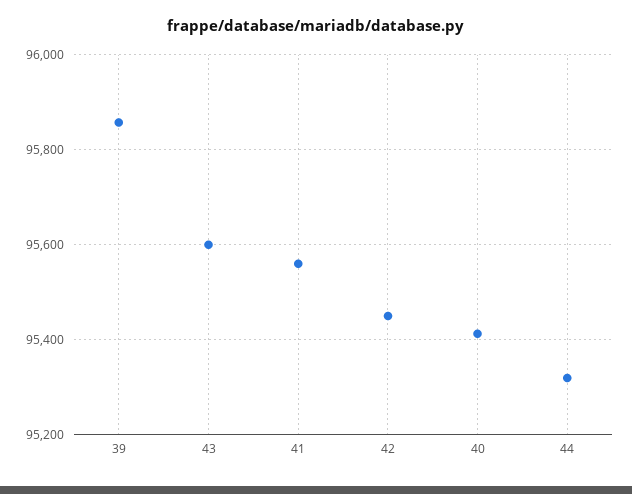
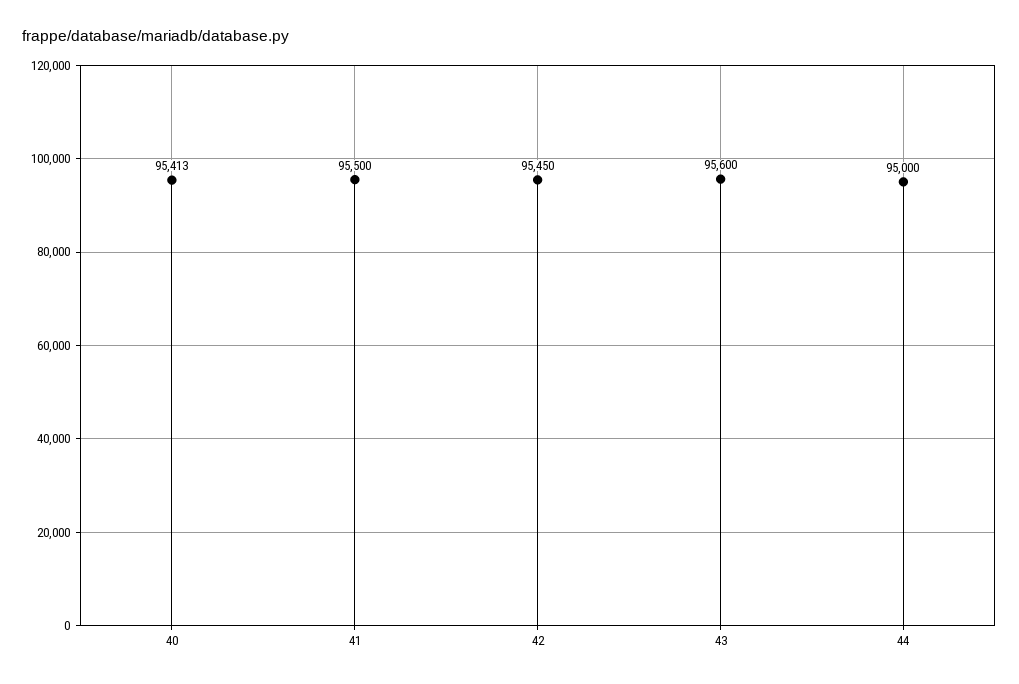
  {
-   "39": 95860,
    "43": 95600,
-   "41": 95560,
+   "41": 95500,
    "42": 95450,
    "40": 95413,
-   "44": 95320
+   "44": 95000
  }

